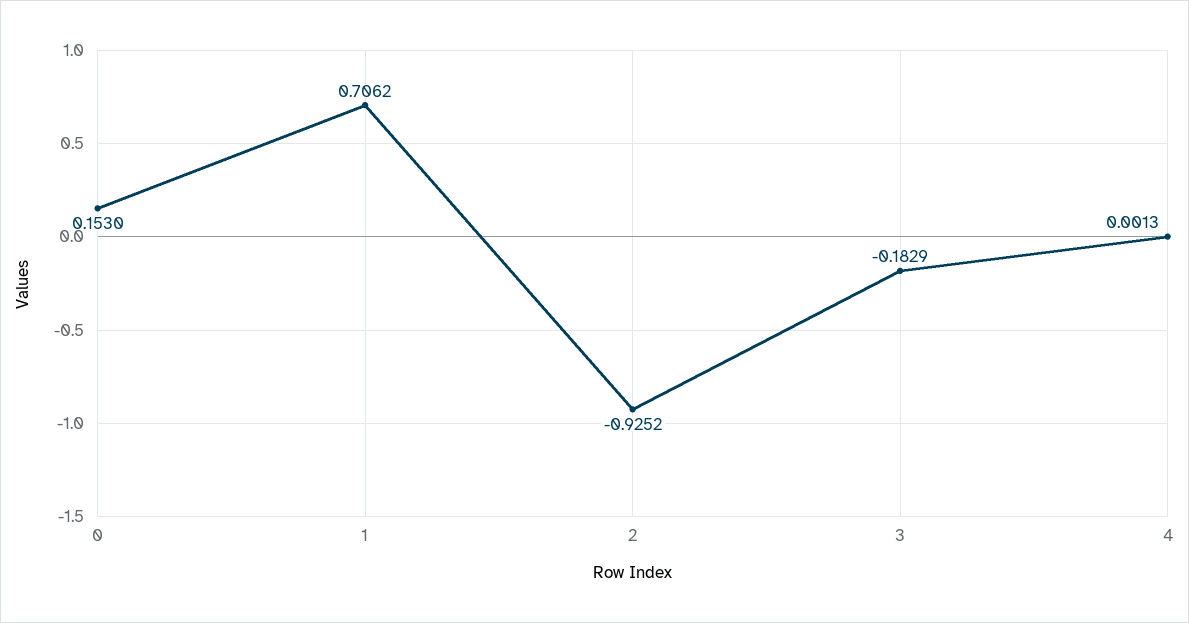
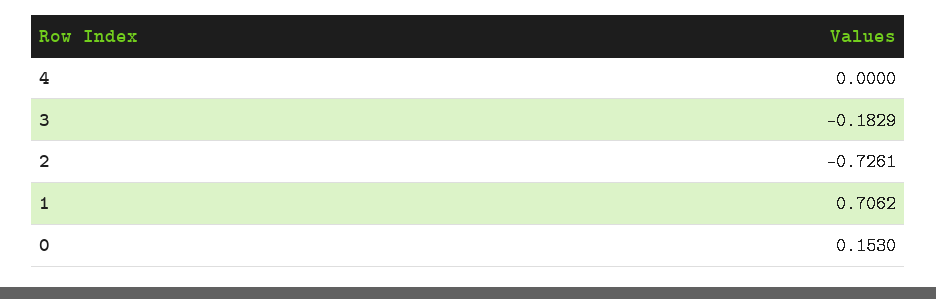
  {
    "0": 0.153,
    "1": 0.7062,
-   "2": -0.9252,
+   "2": -0.7261,
    "3": -0.1829,
-   "4": 0.0013
+   "4": 0
  }

